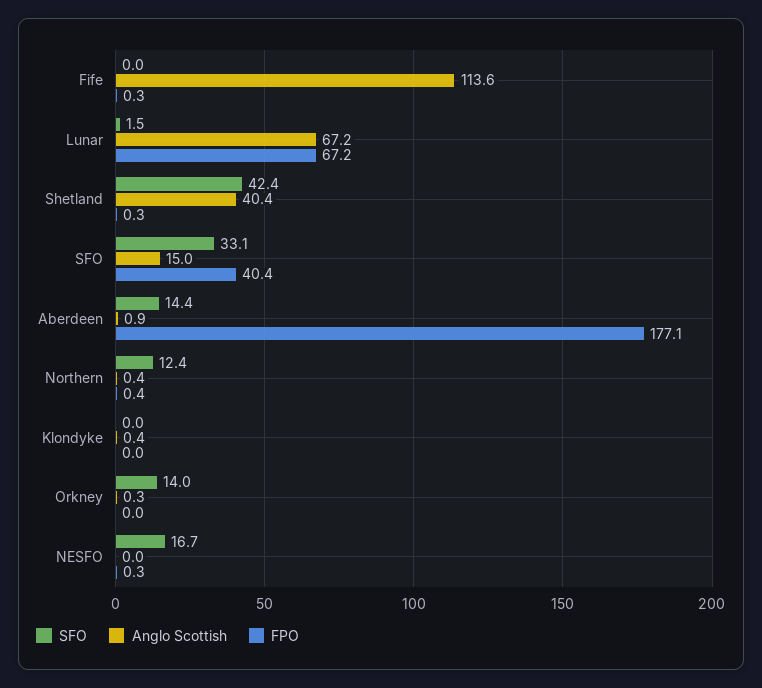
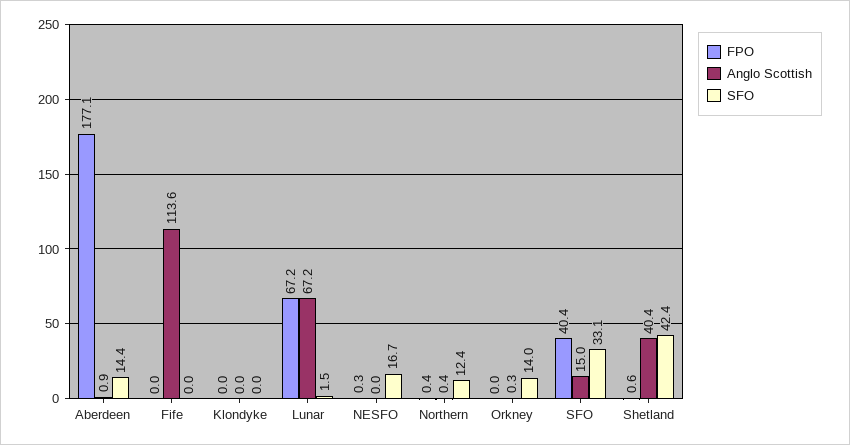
  {
    "SFO": {
      "Fife": 0,
      "Lunar": 1.5,
      "Shetland": 42.4,
      "SFO": 33.1,
      "Aberdeen": 14.4,
      "Northern": 12.4,
      "Klondyke": 0,
      "Orkney": 14,
      "NESFO": 16.7
    },
    "Anglo Scottish": {
      "Fife": 113.6,
      "Lunar": 67.2,
      "Shetland": 40.4,
      "SFO": 15,
      "Aberdeen": 0.9,
      "Northern": 0.4,
-     "Klondyke": 0.4,
+     "Klondyke": 0,
      "Orkney": 0.3,
      "NESFO": 0
    },
    "FPO": {
-     "Fife": 0.3,
+     "Fife": 0,
      "Lunar": 67.2,
-     "Shetland": 0.3,
+     "Shetland": 0.6,
      "SFO": 40.4,
      "Aberdeen": 177.1,
      "Northern": 0.4,
      "Klondyke": 0,
      "Orkney": 0,
      "NESFO": 0.3
    }
  }

